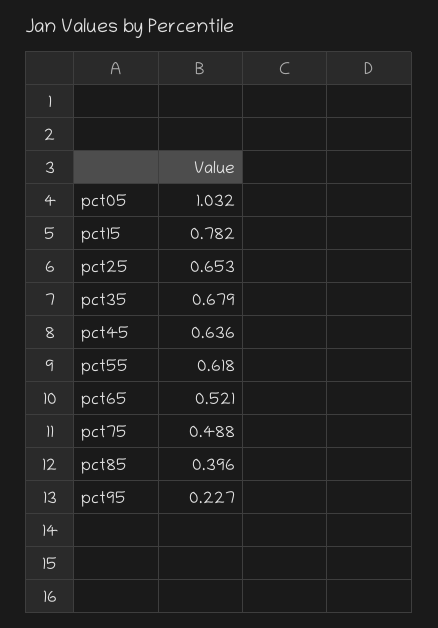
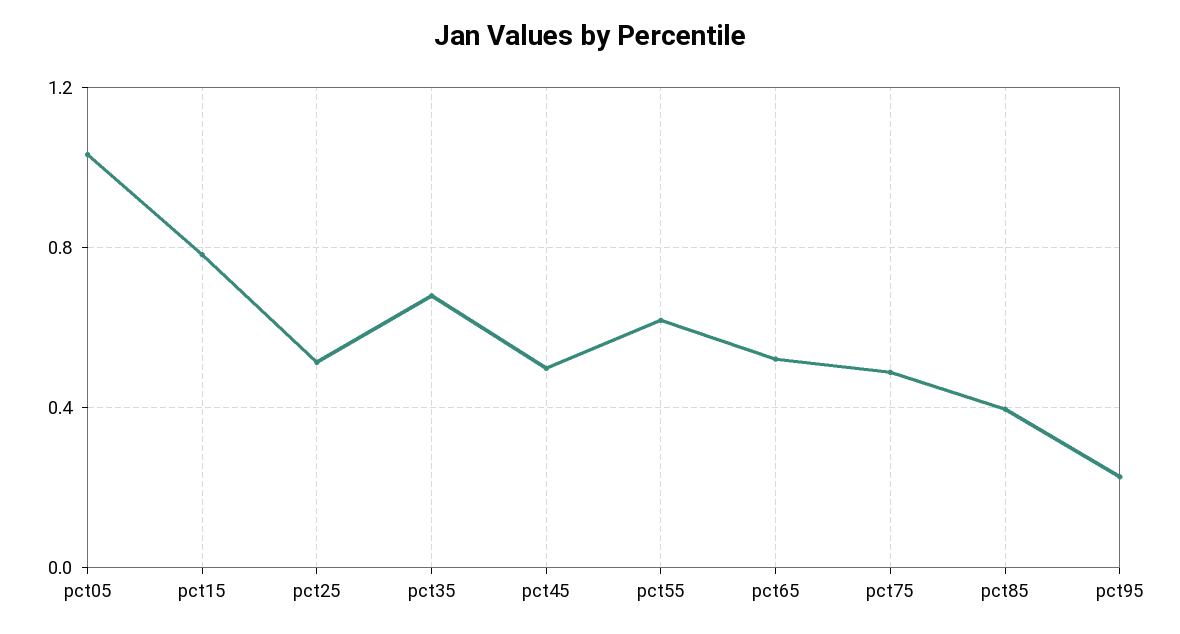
  {
    "pct05": 1.032,
    "pct15": 0.782,
-   "pct25": 0.653,
+   "pct25": 0.5,
    "pct35": 0.679,
-   "pct45": 0.636,
+   "pct45": 0.5,
    "pct55": 0.618,
    "pct65": 0.521,
    "pct75": 0.488,
    "pct85": 0.396,
    "pct95": 0.227
  }

